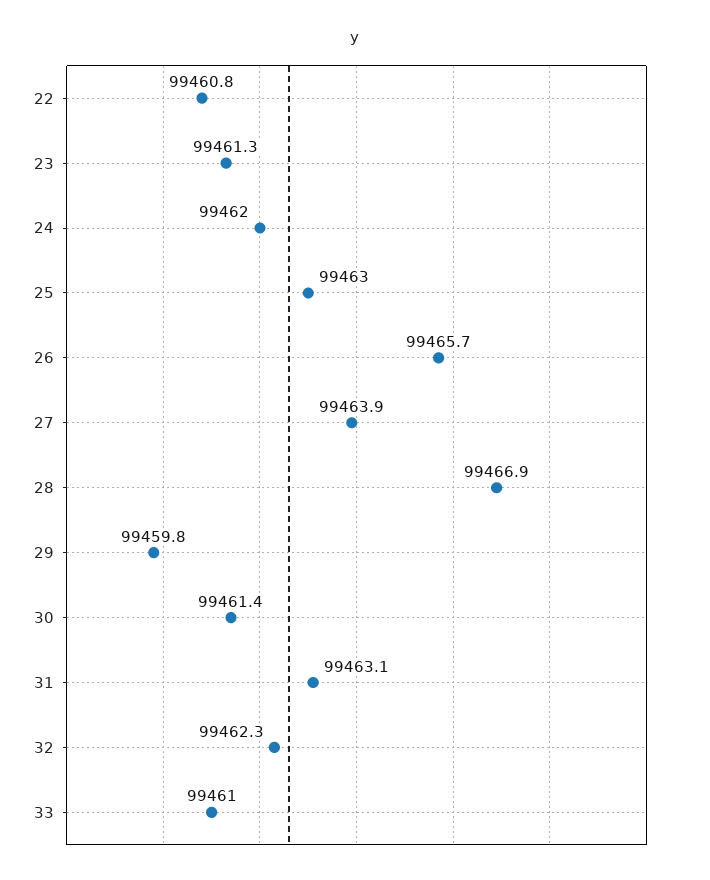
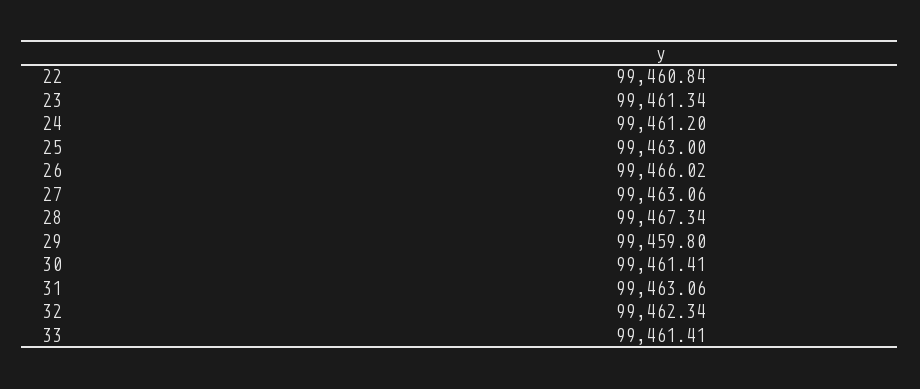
  {
    "22": 99460.84,
    "23": 99461.34,
-   "24": 99462,
+   "24": 99461.2,
    "25": 99463,
-   "26": 99465.7,
+   "26": 99466.02,
-   "27": 99463.9,
+   "27": 99463.06,
-   "28": 99466.9,
+   "28": 99467.34,
    "29": 99459.8,
    "30": 99461.41,
    "31": 99463.06,
    "32": 99462.34,
-   "33": 99461
+   "33": 99461.41
  }

